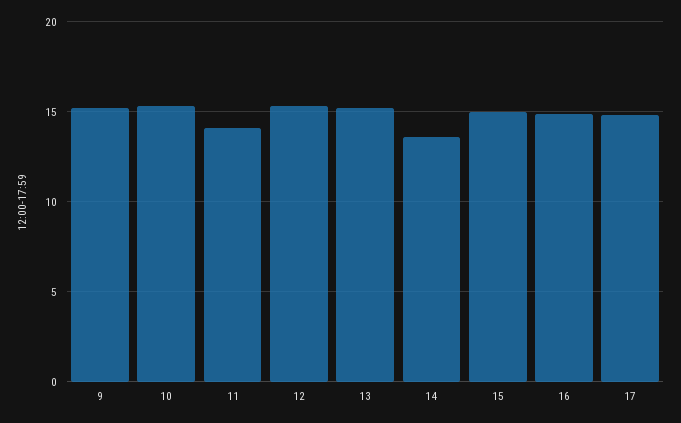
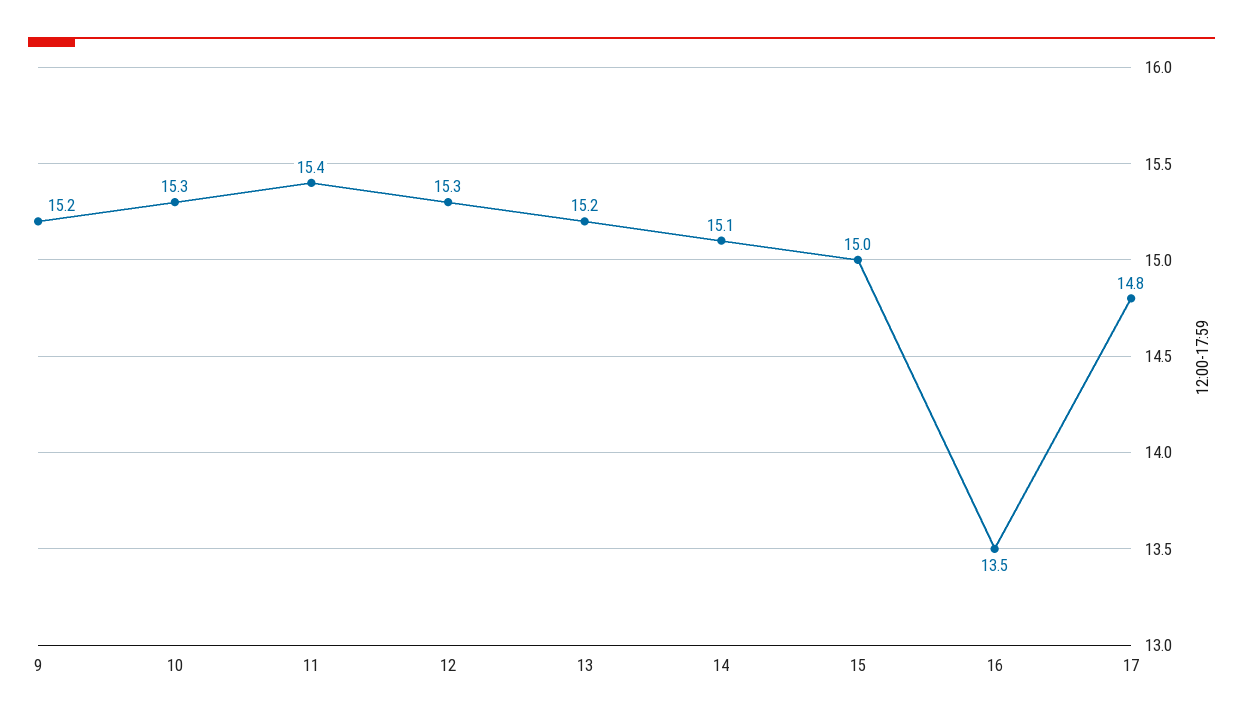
  {
    "9": 15.2,
    "10": 15.3,
-   "11": 14,
+   "11": 15.4,
    "12": 15.3,
    "13": 15.2,
-   "14": 13.5,
+   "14": 15.1,
    "15": 15,
-   "16": 15,
+   "16": 13.5,
    "17": 14.8
  }

